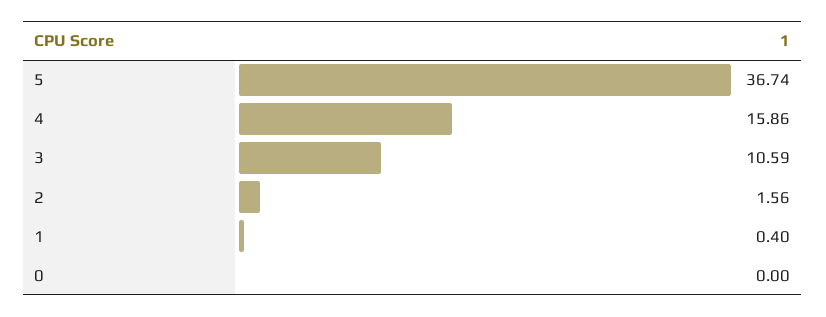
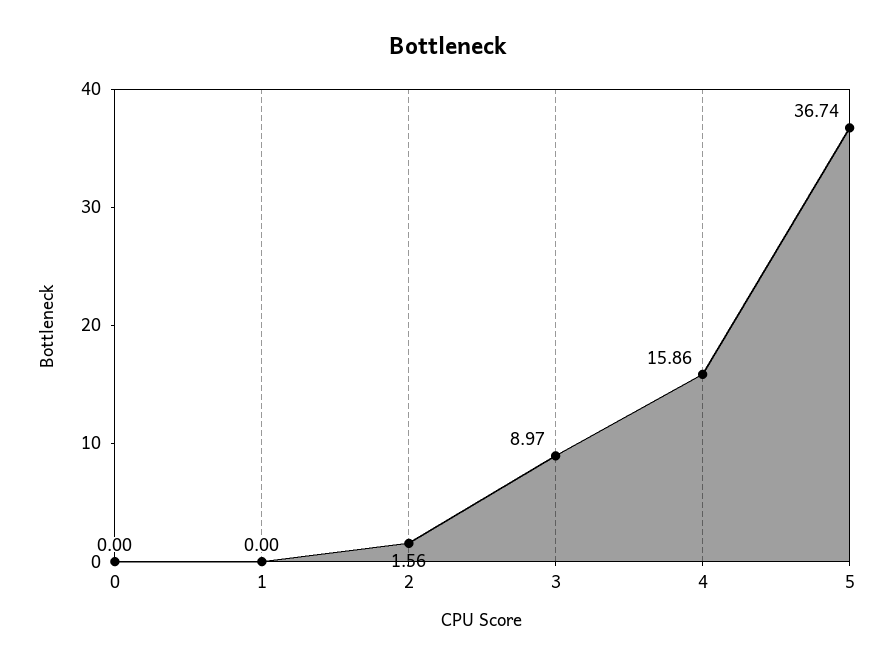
  {
    "5": 36.74,
    "4": 15.86,
-   "3": 10.59,
+   "3": 8.97,
    "2": 1.56,
-   "1": 0.4,
+   "1": 0,
    "0": 0
  }

